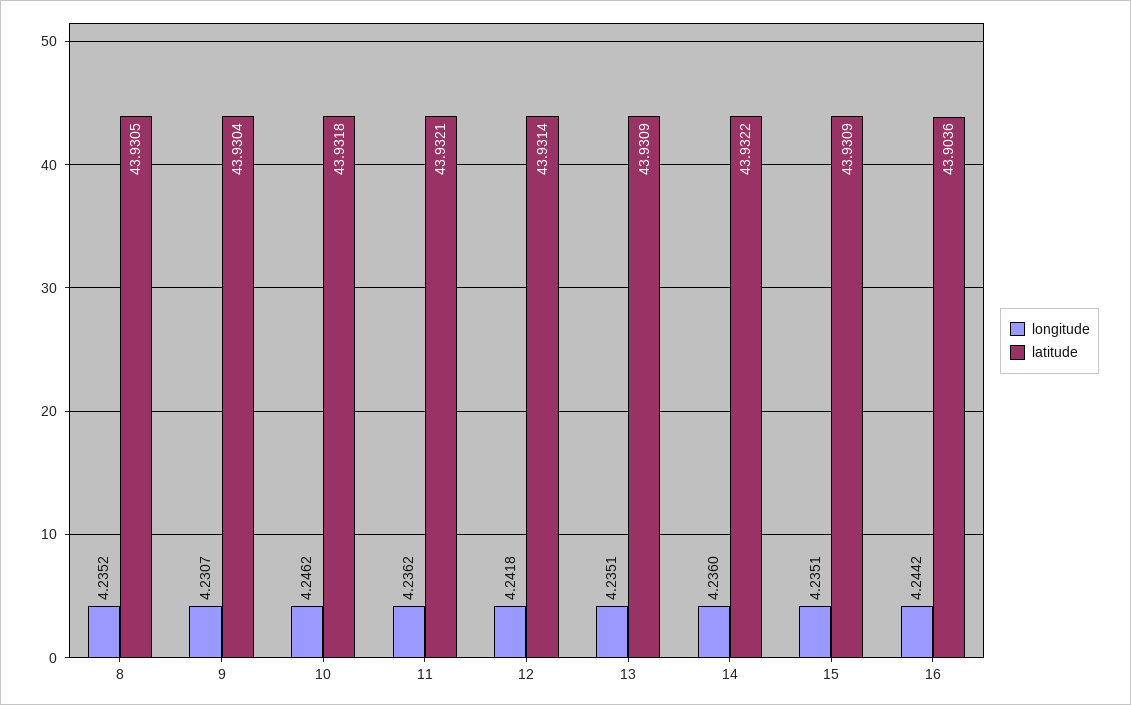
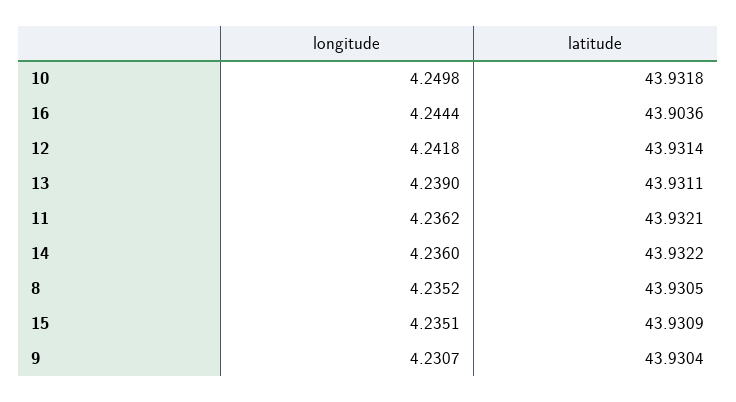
  {
    "longitude": {
      "8": 4.2352,
      "9": 4.2307,
-     "10": 4.2462,
+     "10": 4.2498,
      "11": 4.2362,
      "12": 4.2418,
-     "13": 4.2351,
+     "13": 4.239,
      "14": 4.236,
      "15": 4.2351,
-     "16": 4.2442
+     "16": 4.2444
    },
    "latitude": {
      "8": 43.9305,
      "9": 43.9304,
      "10": 43.9318,
      "11": 43.9321,
      "12": 43.9314,
-     "13": 43.9309,
+     "13": 43.9311,
      "14": 43.9322,
      "15": 43.9309,
      "16": 43.9036
    }
  }

